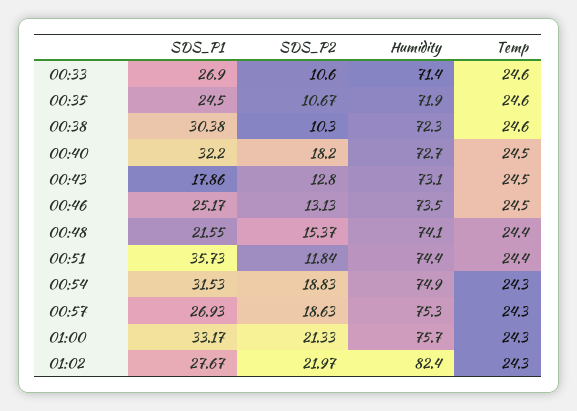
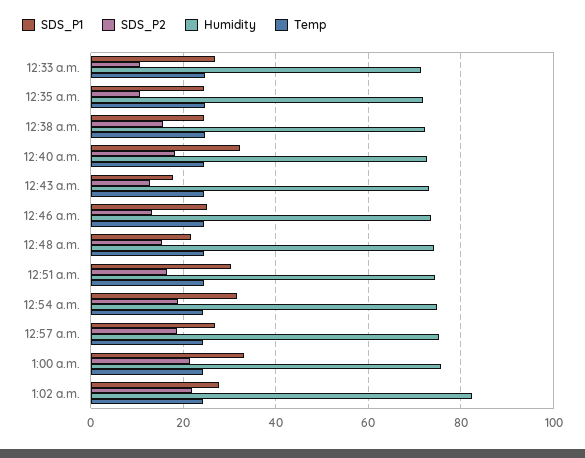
  {
    "SDS_P1": {
      "00:33": 26.9,
      "00:35": 24.5,
-     "00:38": 30.38,
+     "00:38": 24,
      "00:40": 32.2,
      "00:43": 17.86,
      "00:46": 25.17,
      "00:48": 21.55,
-     "00:51": 35.73,
+     "00:51": 30,
      "00:54": 31.53,
      "00:57": 26.93,
      "01:00": 33.17,
      "01:02": 27.67
    },
    "SDS_P2": {
      "00:33": 10.6,
      "00:35": 10.67,
-     "00:38": 10.3,
+     "00:38": 16,
      "00:40": 18.2,
      "00:43": 12.8,
      "00:46": 13.13,
      "00:48": 15.37,
-     "00:51": 11.84,
+     "00:51": 16,
      "00:54": 18.83,
      "00:57": 18.63,
      "01:00": 21.33,
      "01:02": 21.97
    },
    "Humidity": {
      "00:33": 71.4,
      "00:35": 71.9,
      "00:38": 72.3,
      "00:40": 72.7,
      "00:43": 73.1,
      "00:46": 73.5,
      "00:48": 74.1,
      "00:51": 74.4,
      "00:54": 74.9,
      "00:57": 75.3,
      "01:00": 75.7,
      "01:02": 82.4
    },
    "Temp": {
      "00:33": 24.6,
      "00:35": 24.6,
      "00:38": 24.6,
      "00:40": 24.5,
      "00:43": 24.5,
      "00:46": 24.5,
      "00:48": 24.4,
      "00:51": 24.4,
      "00:54": 24.3,
      "00:57": 24.3,
      "01:00": 24.3,
      "01:02": 24.3
    }
  }

